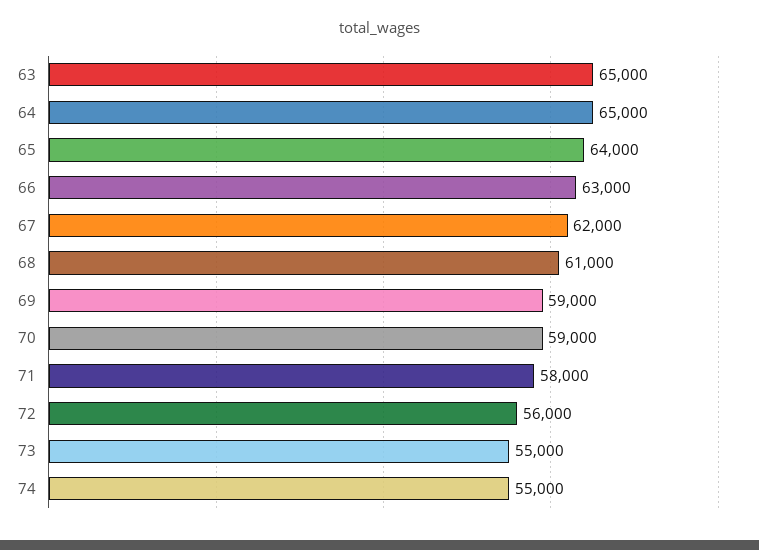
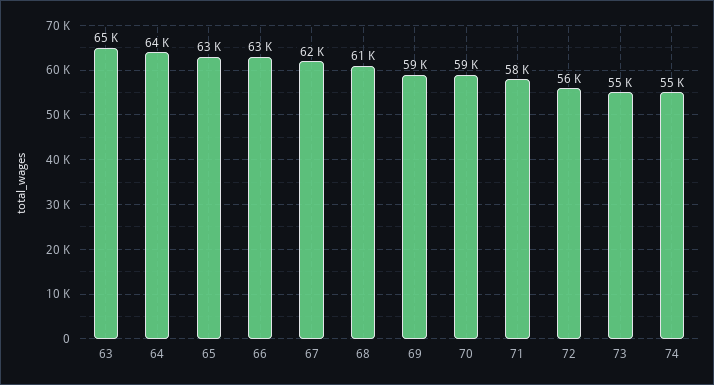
  {
    "63": 65000,
-   "64": 65000,
+   "64": 64000,
-   "65": 64000,
+   "65": 63000,
    "66": 63000,
    "67": 62000,
    "68": 61000,
    "69": 59000,
    "70": 59000,
    "71": 58000,
    "72": 56000,
    "73": 55000,
    "74": 55000
  }

